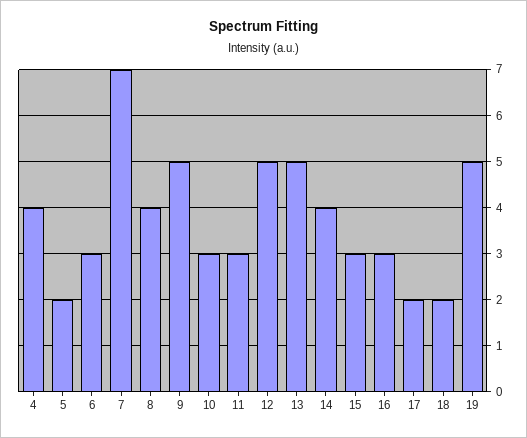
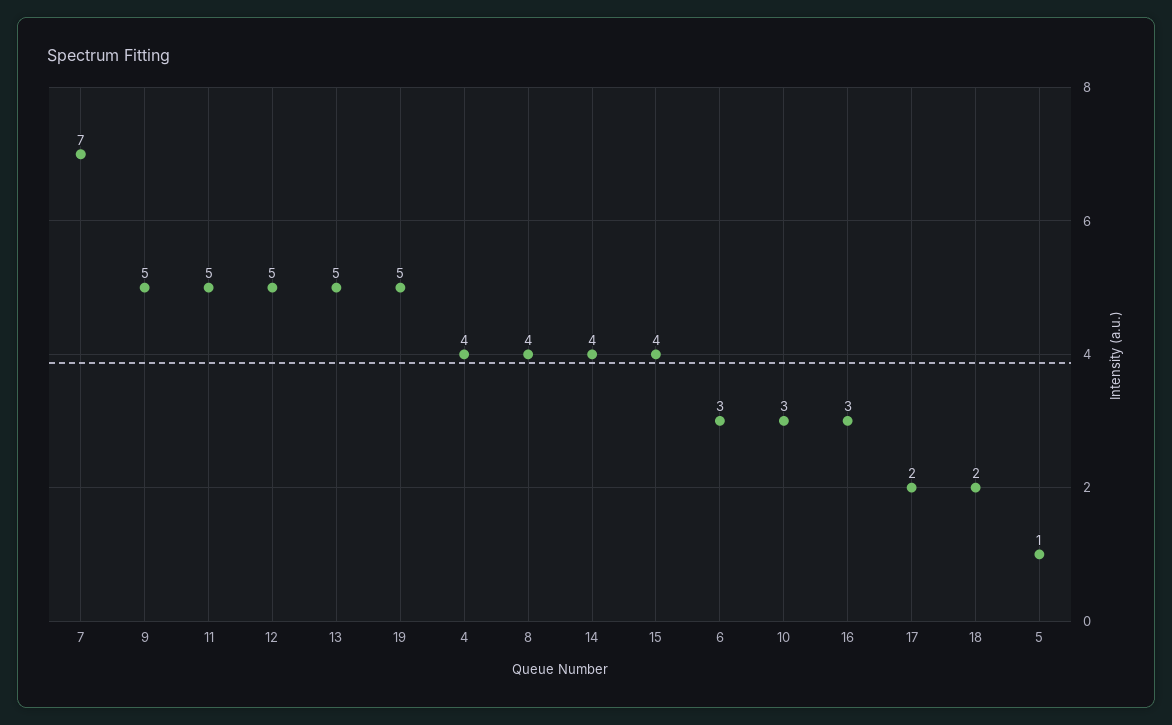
  {
    "4": 4,
-   "5": 2,
+   "5": 1,
    "6": 3,
    "7": 7,
    "8": 4,
    "9": 5,
    "10": 3,
-   "11": 3,
+   "11": 5,
    "12": 5,
    "13": 5,
    "14": 4,
-   "15": 3,
+   "15": 4,
    "16": 3,
    "17": 2,
    "18": 2,
    "19": 5
  }

